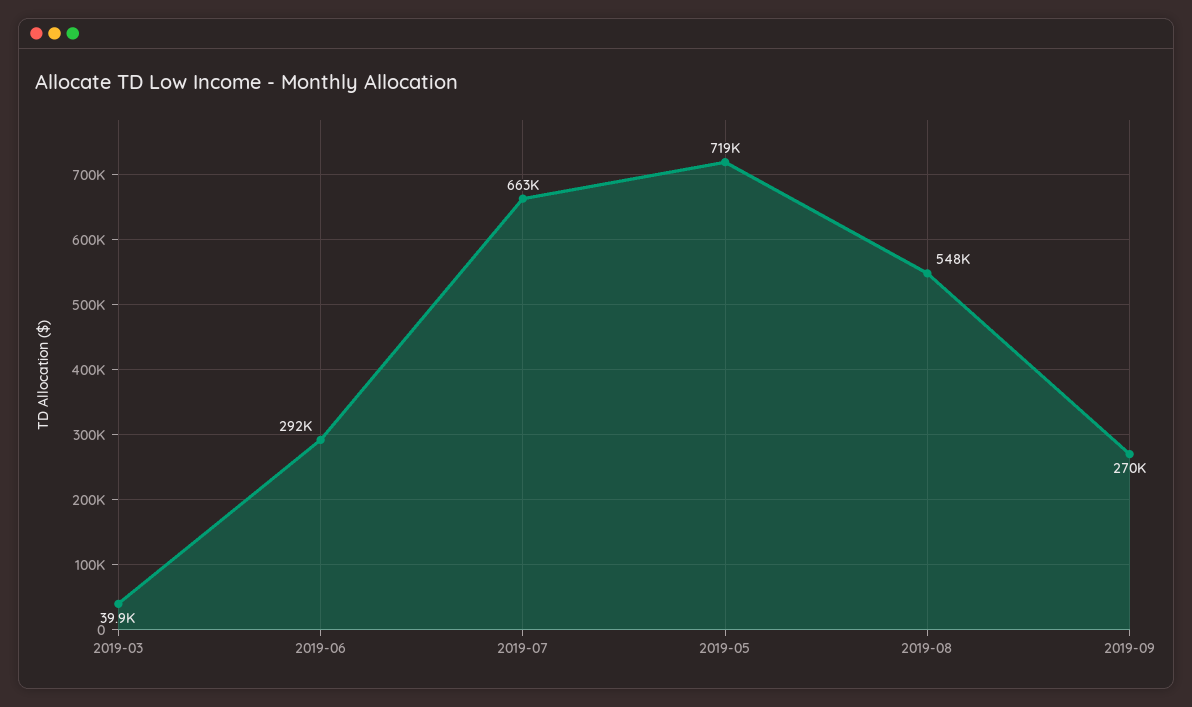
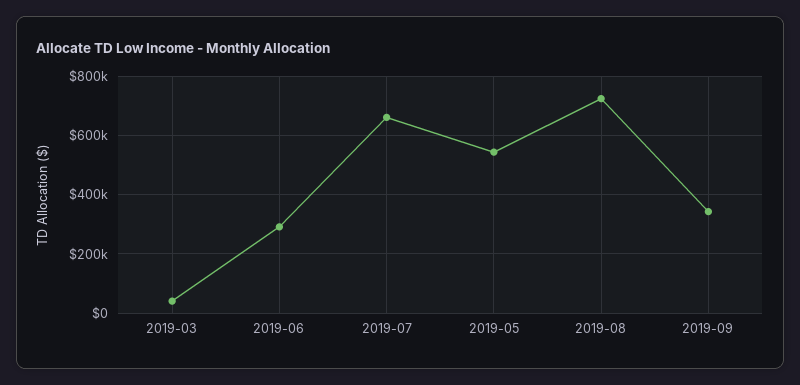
  {
    "2019-03": 39900,
    "2019-06": 292000,
    "2019-07": 663000,
-   "2019-05": 719000,
+   "2019-05": 550000,
-   "2019-08": 548000,
+   "2019-08": 725000,
-   "2019-09": 270000
+   "2019-09": 350000
  }

